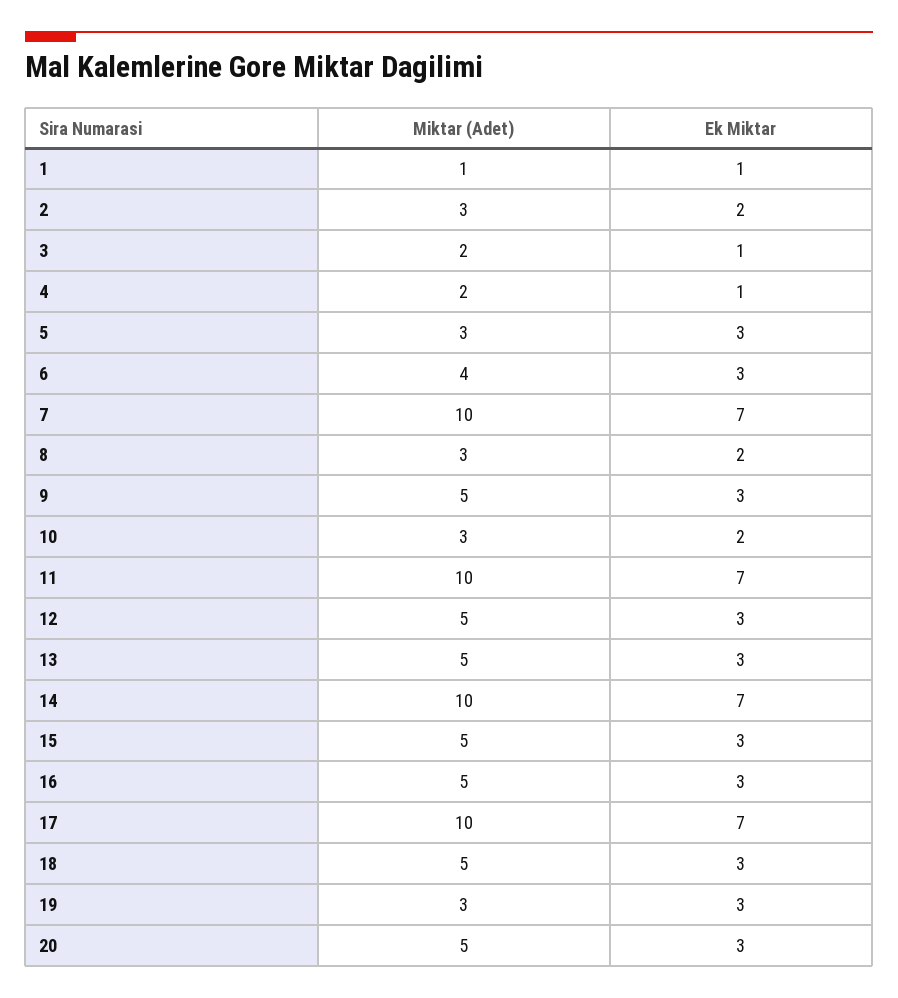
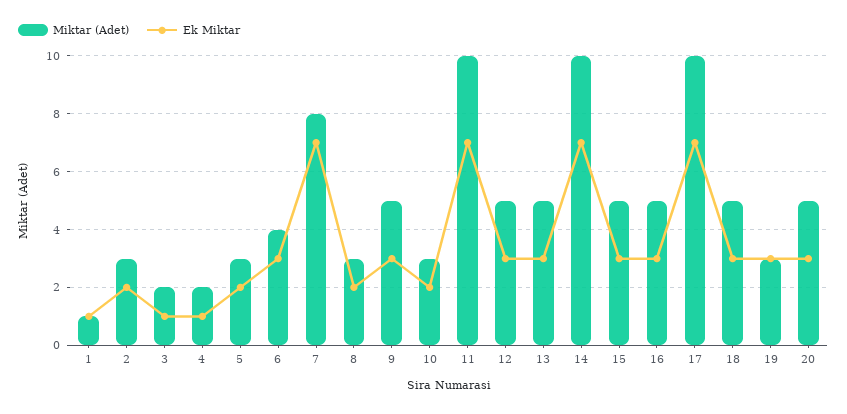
  {
    "Miktar (Adet)": {
      "1": 1,
      "2": 3,
      "3": 2,
      "4": 2,
      "5": 3,
      "6": 4,
-     "7": 10,
+     "7": 8,
      "8": 3,
      "9": 5,
      "10": 3,
      "11": 10,
      "12": 5,
      "13": 5,
      "14": 10,
      "15": 5,
      "16": 5,
      "17": 10,
      "18": 5,
      "19": 3,
      "20": 5
    },
    "Ek Miktar": {
      "1": 1,
      "2": 2,
      "3": 1,
      "4": 1,
-     "5": 3,
+     "5": 2,
      "6": 3,
      "7": 7,
      "8": 2,
      "9": 3,
      "10": 2,
      "11": 7,
      "12": 3,
      "13": 3,
      "14": 7,
      "15": 3,
      "16": 3,
      "17": 7,
      "18": 3,
      "19": 3,
      "20": 3
    }
  }

